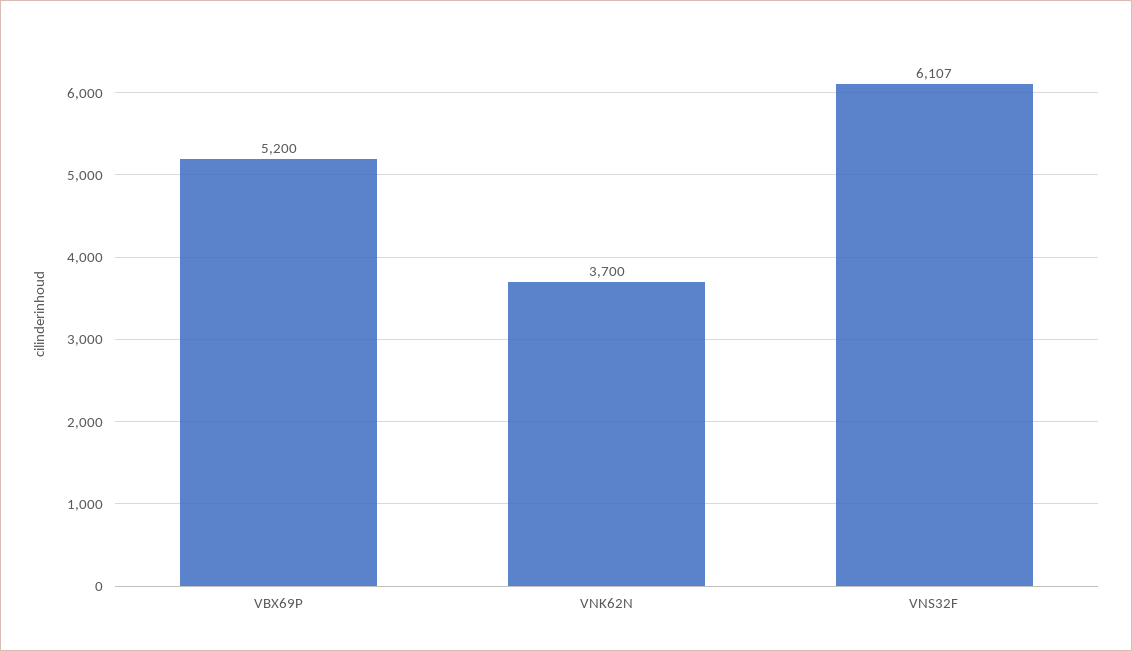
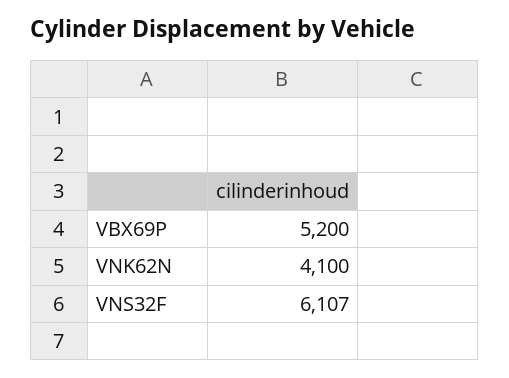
  {
    "VBX69P": 5200,
-   "VNK62N": 3700,
+   "VNK62N": 4100,
    "VNS32F": 6107
  }

